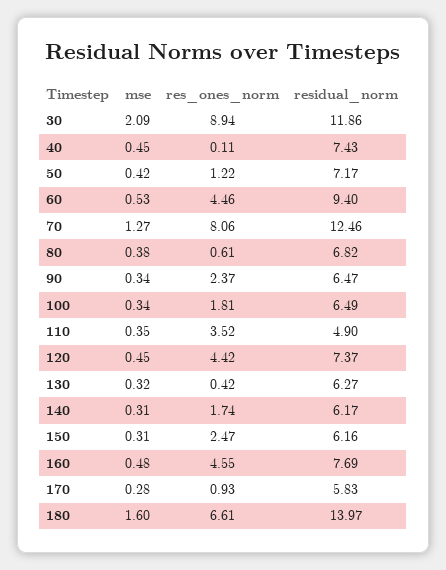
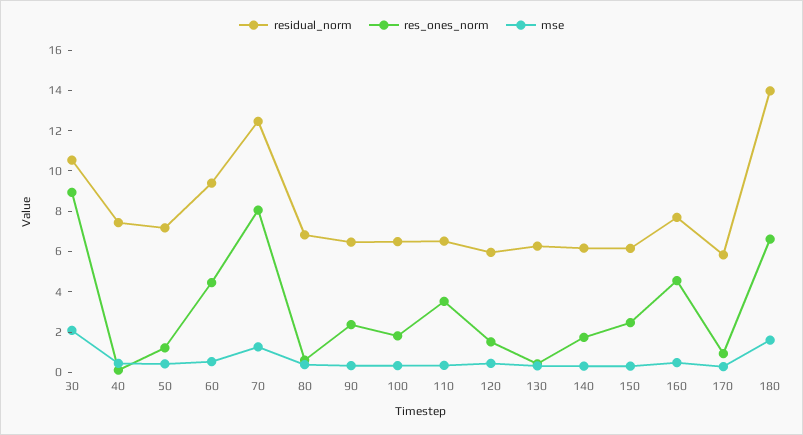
  {
    "mse": {
      "30": 2.09,
      "40": 0.45,
      "50": 0.42,
      "60": 0.53,
      "70": 1.27,
      "80": 0.38,
      "90": 0.34,
      "100": 0.34,
      "110": 0.35,
      "120": 0.45,
      "130": 0.32,
      "140": 0.31,
      "150": 0.31,
      "160": 0.48,
      "170": 0.28,
      "180": 1.6
    },
    "res_ones_norm": {
      "30": 8.94,
      "40": 0.11,
      "50": 1.22,
      "60": 4.46,
      "70": 8.06,
      "80": 0.61,
      "90": 2.37,
      "100": 1.81,
      "110": 3.52,
-     "120": 4.42,
+     "120": 1.5,
      "130": 0.42,
      "140": 1.74,
      "150": 2.47,
      "160": 4.55,
      "170": 0.93,
      "180": 6.61
    },
    "residual_norm": {
-     "30": 11.86,
+     "30": 10.5,
      "40": 7.43,
      "50": 7.17,
      "60": 9.4,
      "70": 12.46,
      "80": 6.82,
      "90": 6.47,
      "100": 6.49,
-     "110": 4.9,
+     "110": 6.5,
-     "120": 7.37,
+     "120": 6,
      "130": 6.27,
      "140": 6.17,
      "150": 6.16,
      "160": 7.69,
      "170": 5.83,
      "180": 13.97
    }
  }

